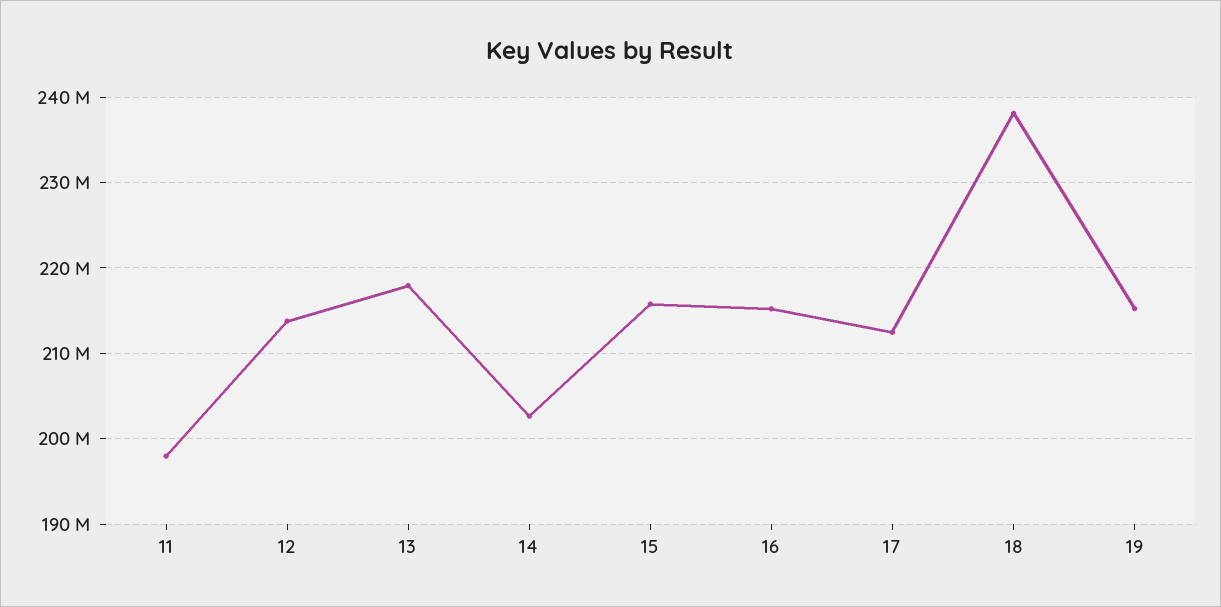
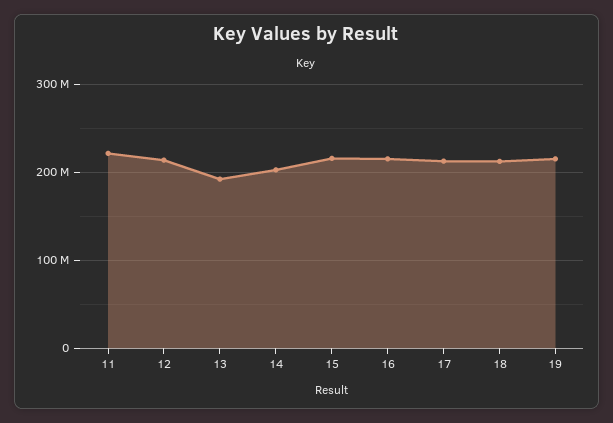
  {
-   "11": 198000000,
+   "11": 220000000,
    "12": 214000000,
-   "13": 218000000,
+   "13": 190000000,
    "14": 203000000,
    "15": 216000000,
    "16": 215000000,
    "17": 212000000,
-   "18": 238000000,
+   "18": 210000000,
    "19": 215000000
  }

